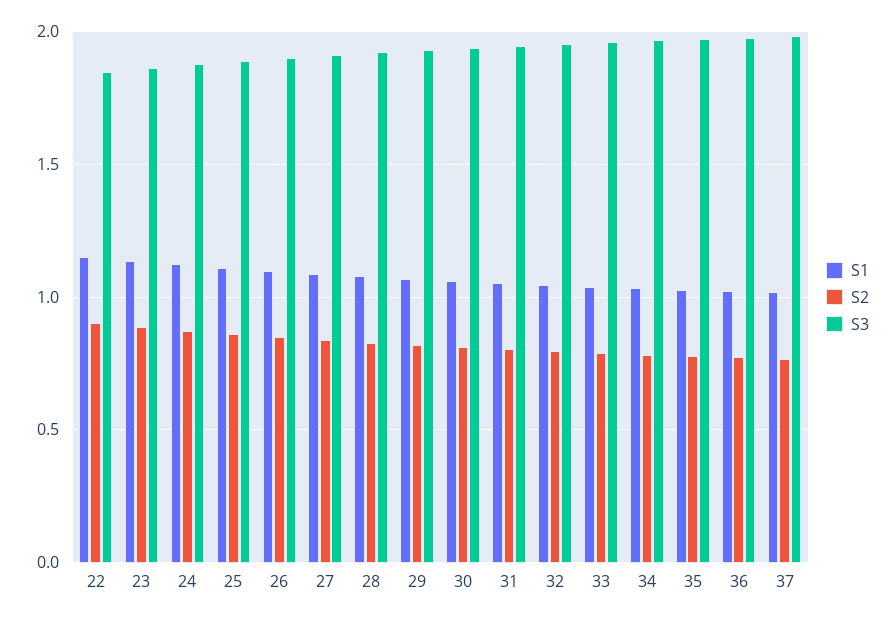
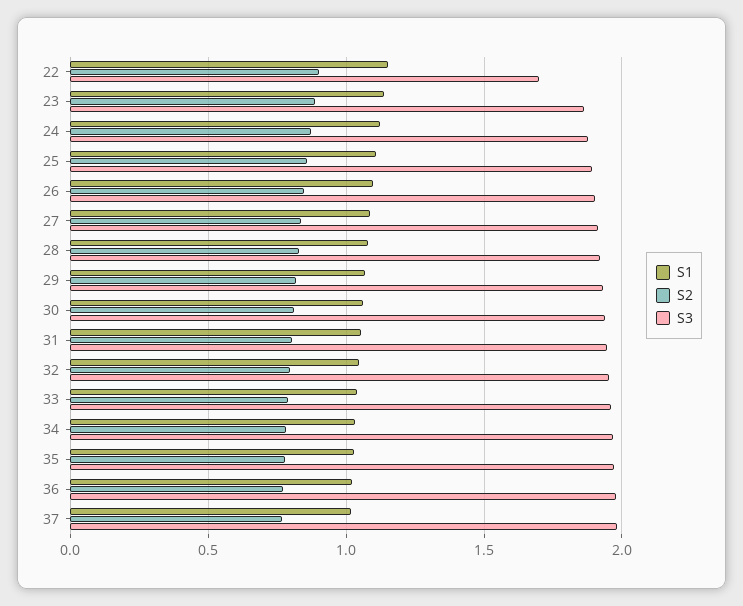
  {
    "S1": {
      "22": 1.15,
      "23": 1.15,
      "24": 1.1,
      "25": 1.1,
      "26": 1.1,
      "27": 1.1,
      "28": 1.1,
      "29": 1.05,
      "30": 1.05,
      "31": 1.05,
      "32": 1.05,
      "33": 1.05,
      "34": 1.05,
      "35": 1.05,
      "36": 1,
      "37": 1
    },
    "S2": {
      "22": 0.9,
      "23": 0.9,
      "24": 0.85,
      "25": 0.85,
      "26": 0.85,
      "27": 0.85,
      "28": 0.85,
      "29": 0.8,
      "30": 0.8,
      "31": 0.8,
      "32": 0.8,
      "33": 0.8,
      "34": 0.8,
      "35": 0.8,
      "36": 0.75,
      "37": 0.75
    },
    "S3": {
-     "22": 1.85,
+     "22": 1.7,
      "23": 1.85,
      "24": 1.9,
      "25": 1.9,
      "26": 1.9,
      "27": 1.9,
      "28": 1.9,
      "29": 1.95,
      "30": 1.95,
      "31": 1.95,
      "32": 1.95,
      "33": 1.95,
      "34": 1.95,
      "35": 1.95,
      "36": 2,
      "37": 2
    }
  }

